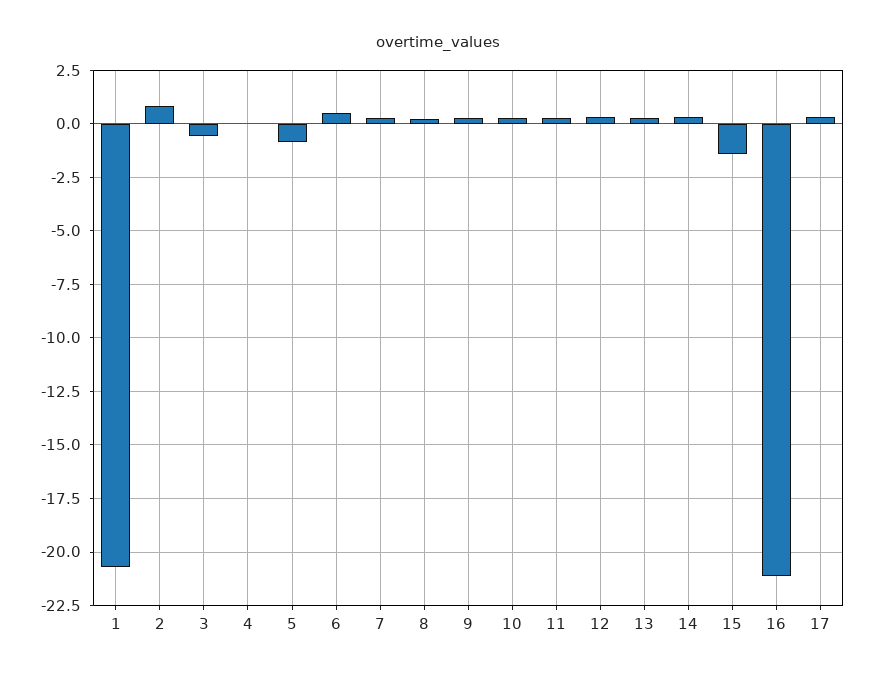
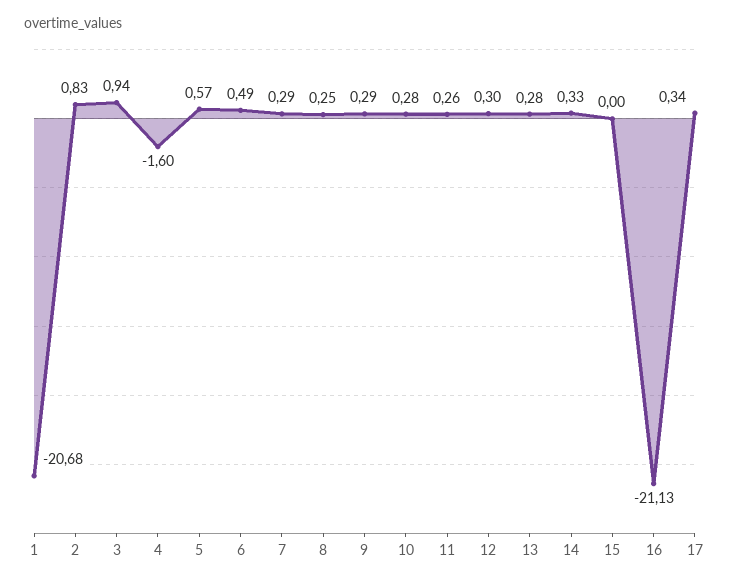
  {
    "1": -20.68,
    "2": 0.83,
-   "3": -0.5,
+   "3": 0.94,
-   "4": 0,
+   "4": -1.6,
-   "5": -1,
+   "5": 0.57,
    "6": 0.49,
    "7": 0.29,
    "8": 0.25,
    "9": 0.29,
    "10": 0.28,
    "11": 0.26,
    "12": 0.3,
    "13": 0.28,
    "14": 0.33,
-   "15": -1.5,
+   "15": 0,
    "16": -21.13,
    "17": 0.34
  }

